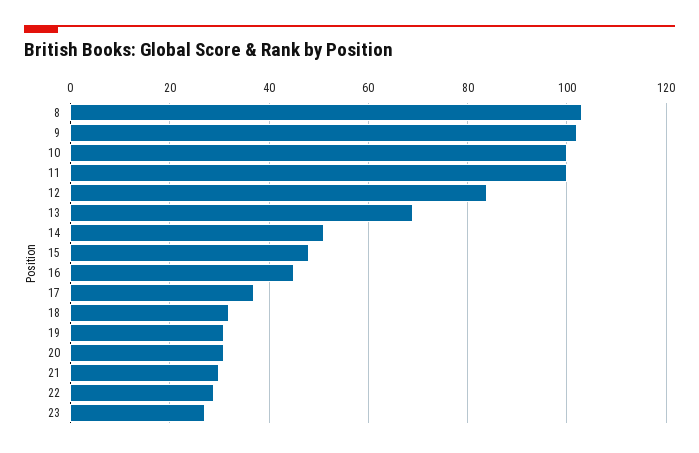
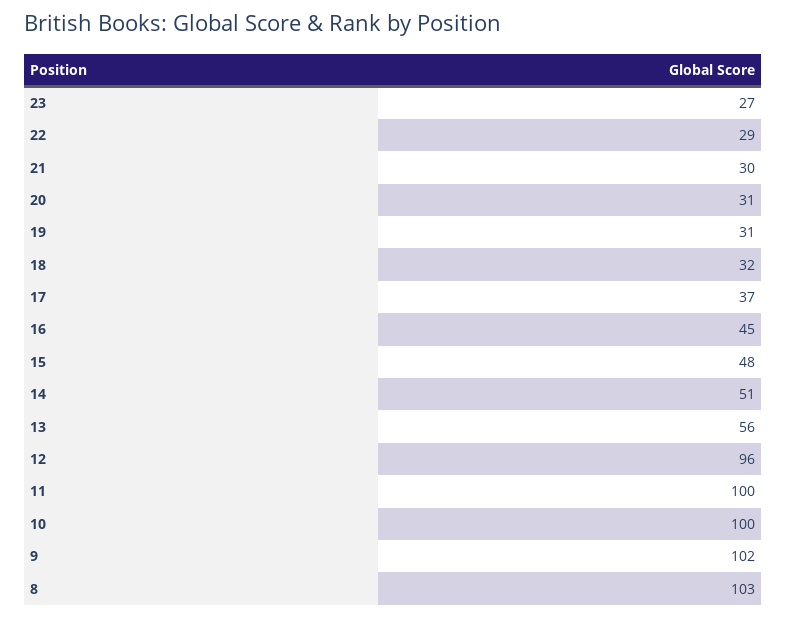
  {
    "8": 103,
    "9": 102,
    "10": 100,
    "11": 100,
-   "12": 85,
+   "12": 96,
-   "13": 70,
+   "13": 56,
    "14": 51,
    "15": 48,
    "16": 45,
    "17": 37,
    "18": 32,
    "19": 31,
    "20": 31,
    "21": 30,
    "22": 29,
    "23": 27
  }

